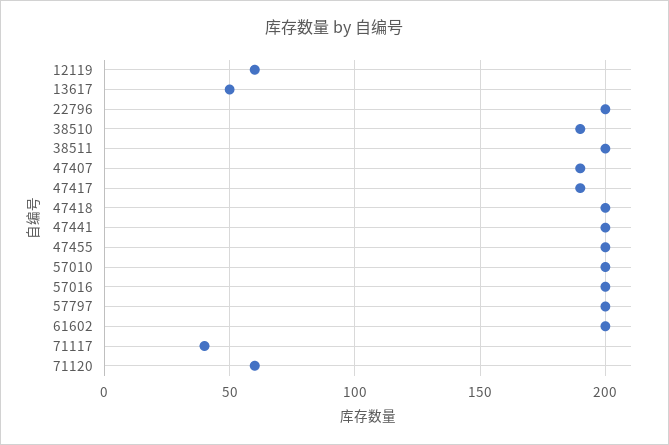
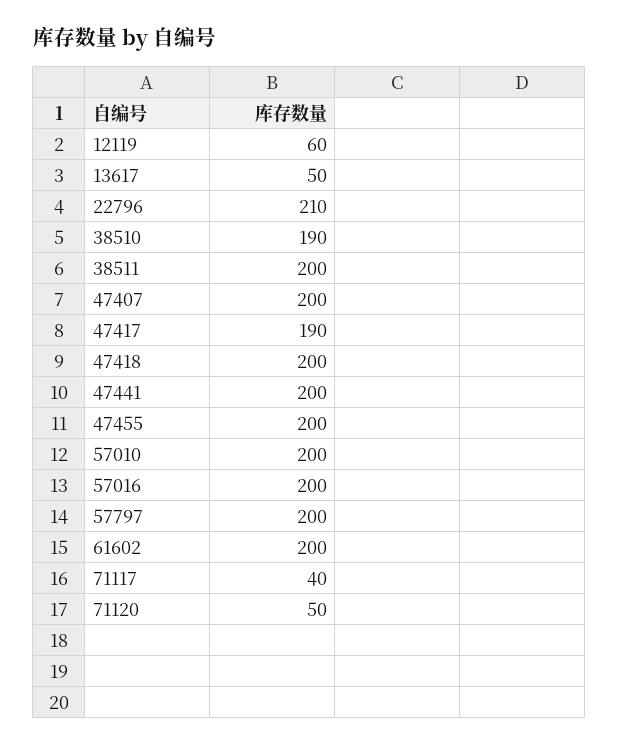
  {
    "12119": 60,
    "13617": 50,
-   "22796": 200,
+   "22796": 210,
    "38510": 190,
    "38511": 200,
-   "47407": 190,
+   "47407": 200,
    "47417": 190,
    "47418": 200,
    "47441": 200,
    "47455": 200,
    "57010": 200,
    "57016": 200,
    "57797": 200,
    "61602": 200,
    "71117": 40,
-   "71120": 60
+   "71120": 50
  }

